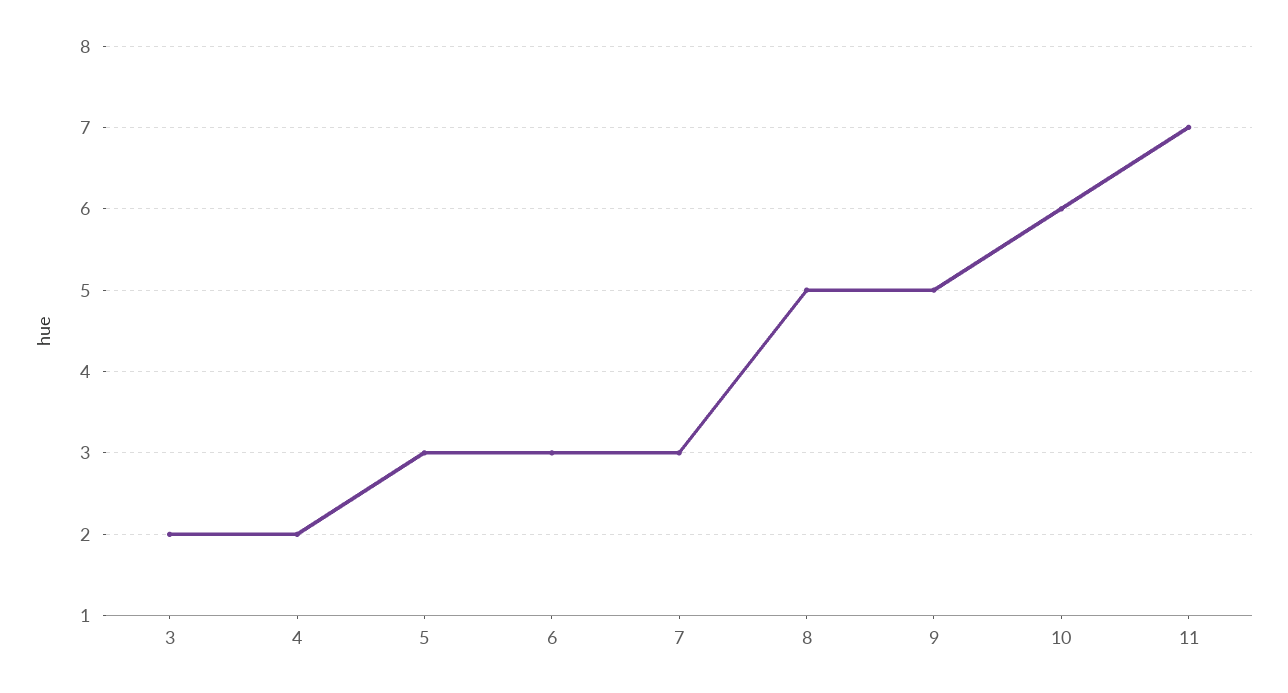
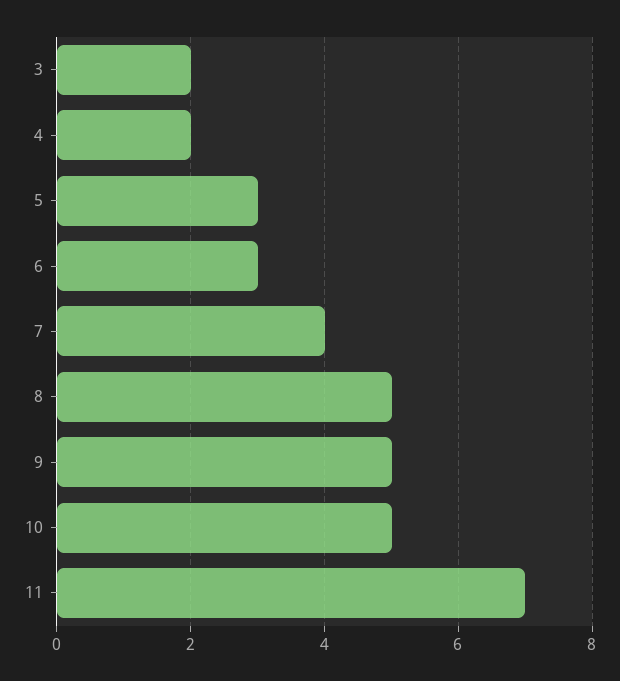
  {
    "3": 2,
    "4": 2,
    "5": 3,
    "6": 3,
-   "7": 3,
+   "7": 4,
    "8": 5,
    "9": 5,
-   "10": 6,
+   "10": 5,
    "11": 7
  }

